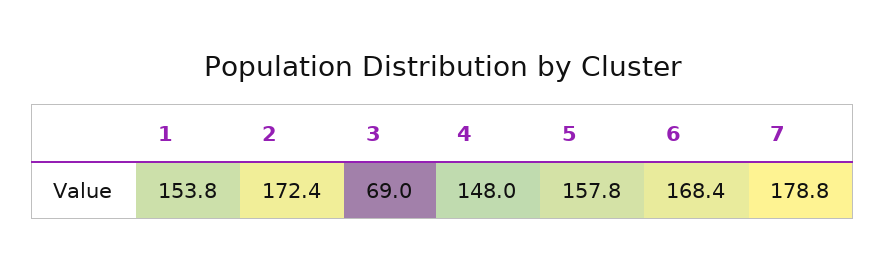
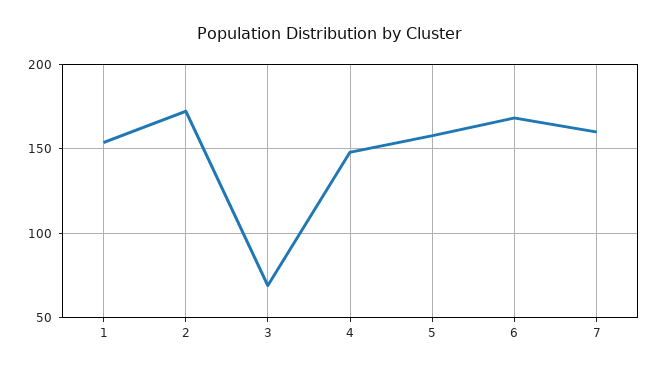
  {
    "1": 153.8,
    "2": 172.4,
    "3": 69,
    "4": 148,
    "5": 157.8,
    "6": 168.4,
-   "7": 178.8
+   "7": 160
  }

